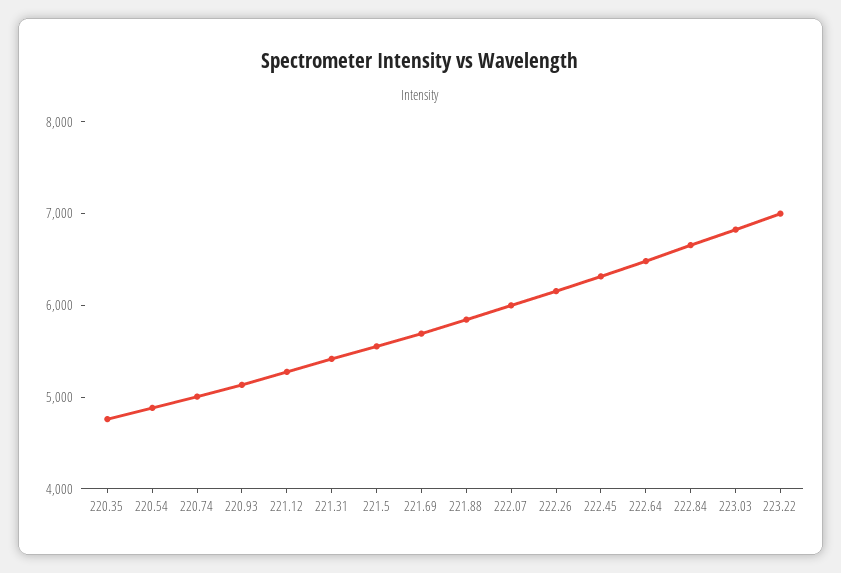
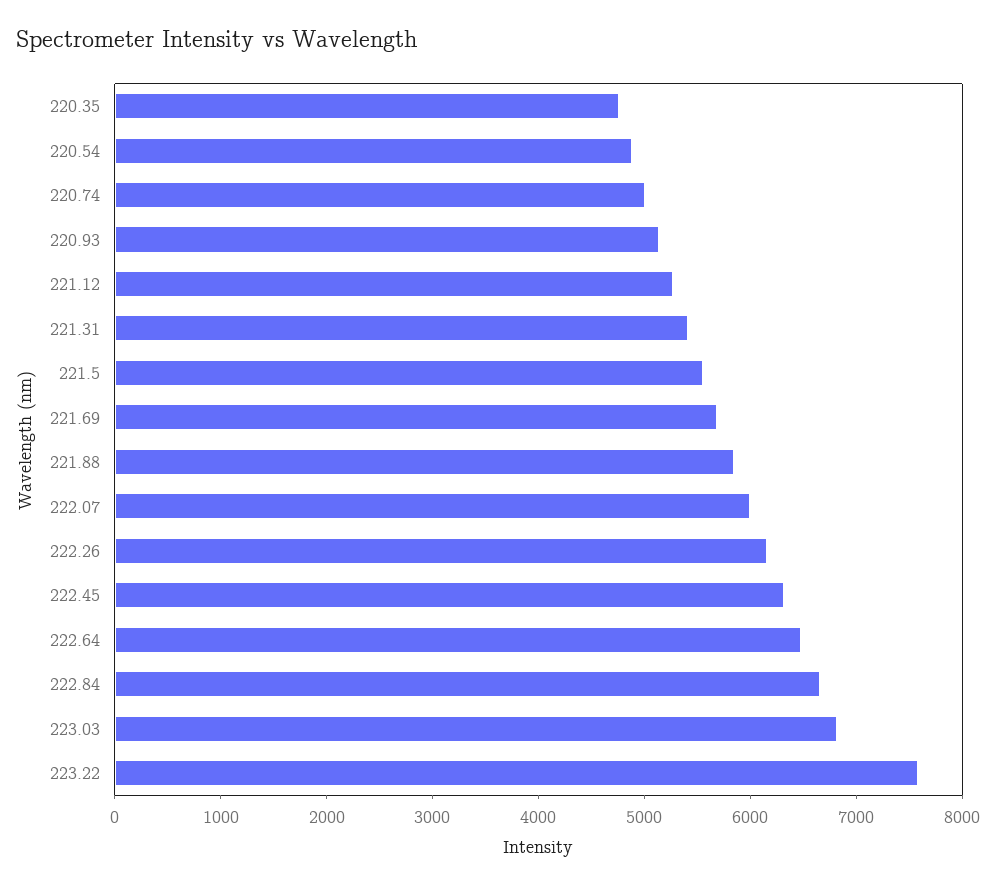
  {
    "220.35": 4800,
    "220.54": 4800,
    "220.74": 5000,
    "220.93": 5200,
    "221.12": 5200,
    "221.31": 5400,
    "221.5": 5600,
    "221.69": 5600,
    "221.88": 5800,
    "222.07": 6000,
    "222.26": 6200,
    "222.45": 6400,
    "222.64": 6400,
    "222.84": 6600,
    "223.03": 6800,
-   "223.22": 7000
+   "223.22": 7600
  }

